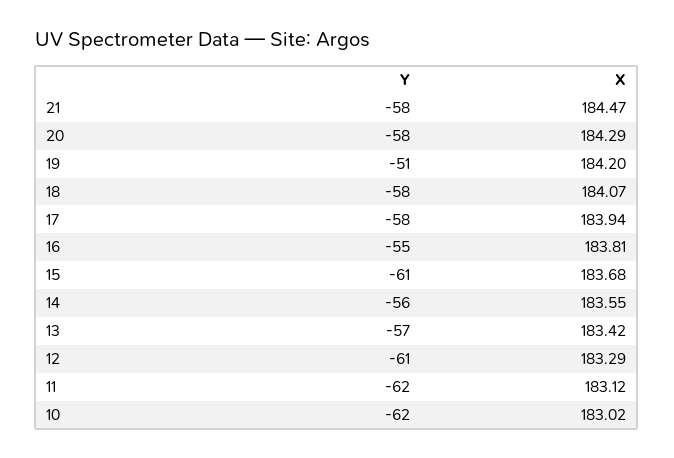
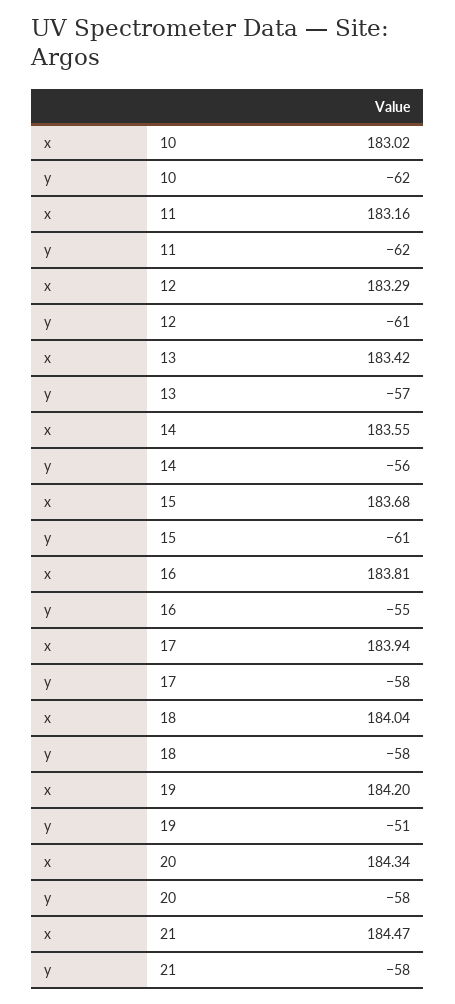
  {
    "Y": {
      "21": -58,
      "20": -58,
      "19": -51,
      "18": -58,
      "17": -58,
      "16": -55,
      "15": -61,
      "14": -56,
      "13": -57,
      "12": -61,
      "11": -62,
      "10": -62
    },
    "X": {
      "21": 184.47,
-     "20": 184.29,
+     "20": 184.34,
      "19": 184.2,
-     "18": 184.07,
+     "18": 184.04,
      "17": 183.94,
      "16": 183.81,
      "15": 183.68,
      "14": 183.55,
      "13": 183.42,
      "12": 183.29,
-     "11": 183.12,
+     "11": 183.16,
      "10": 183.02
    }
  }

